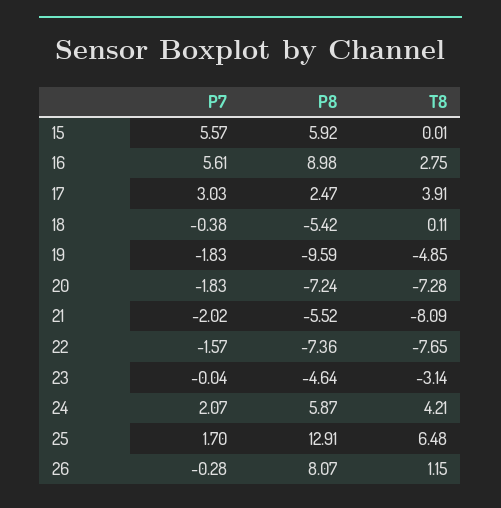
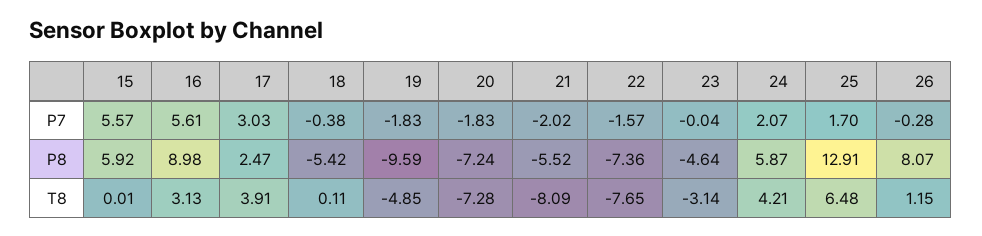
  {
    "P7": {
      "15": 5.57,
      "16": 5.61,
      "17": 3.03,
      "18": -0.38,
      "19": -1.83,
      "20": -1.83,
      "21": -2.02,
      "22": -1.57,
      "23": -0.04,
      "24": 2.07,
      "25": 1.7,
      "26": -0.28
    },
    "P8": {
      "15": 5.92,
      "16": 8.98,
      "17": 2.47,
      "18": -5.42,
      "19": -9.59,
      "20": -7.24,
      "21": -5.52,
      "22": -7.36,
      "23": -4.64,
      "24": 5.87,
      "25": 12.91,
      "26": 8.07
    },
    "T8": {
      "15": 0.01,
-     "16": 2.75,
+     "16": 3.13,
      "17": 3.91,
      "18": 0.11,
      "19": -4.85,
      "20": -7.28,
      "21": -8.09,
      "22": -7.65,
      "23": -3.14,
      "24": 4.21,
      "25": 6.48,
      "26": 1.15
    }
  }

